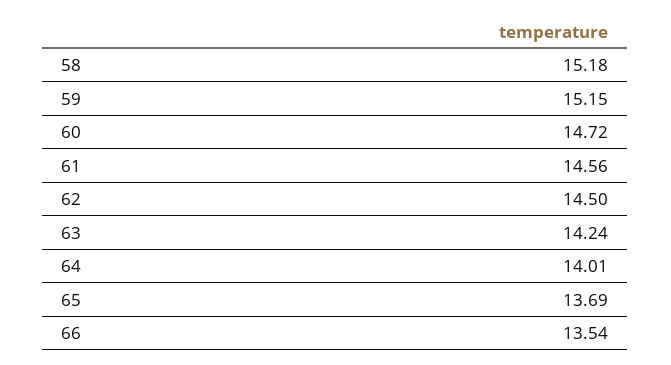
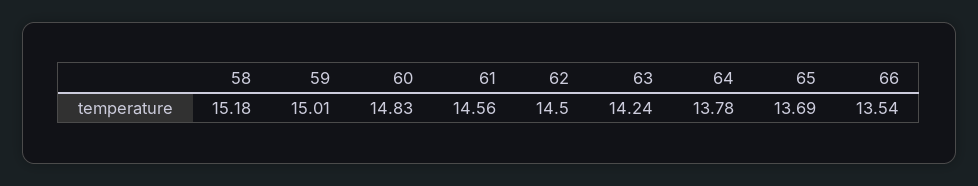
  {
    "58": 15.18,
-   "59": 15.15,
+   "59": 15.01,
-   "60": 14.72,
+   "60": 14.83,
    "61": 14.56,
    "62": 14.5,
    "63": 14.24,
-   "64": 14.01,
+   "64": 13.78,
    "65": 13.69,
    "66": 13.54
  }

